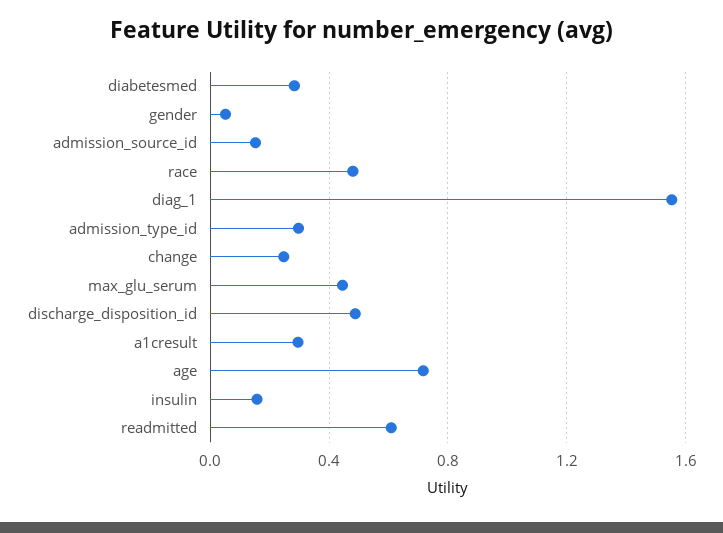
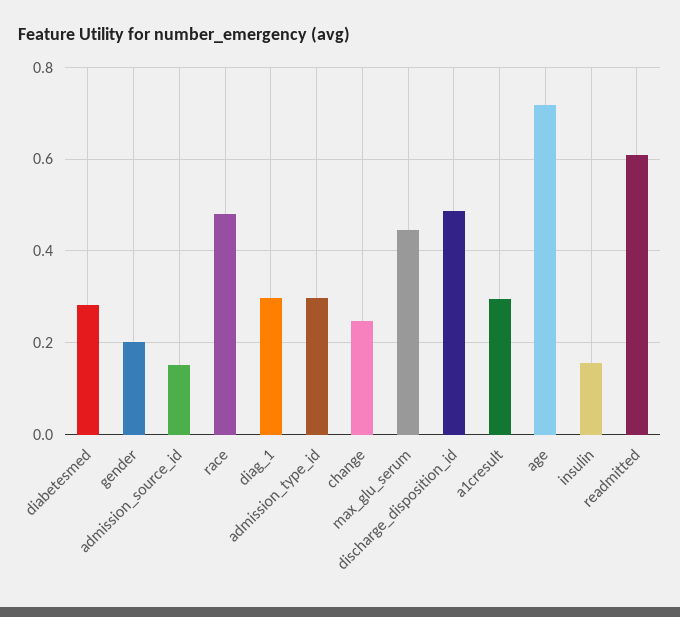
  {
    "diabetesmed": 0.28,
-   "gender": 0.05,
+   "gender": 0.2,
    "admission_source_id": 0.16,
    "race": 0.48,
-   "diag_1": 1.55,
+   "diag_1": 0.3,
    "admission_type_id": 0.3,
    "change": 0.24,
    "max_glu_serum": 0.44,
    "discharge_disposition_id": 0.48,
    "a1cresult": 0.3,
    "age": 0.72,
    "insulin": 0.16,
    "readmitted": 0.6
  }

